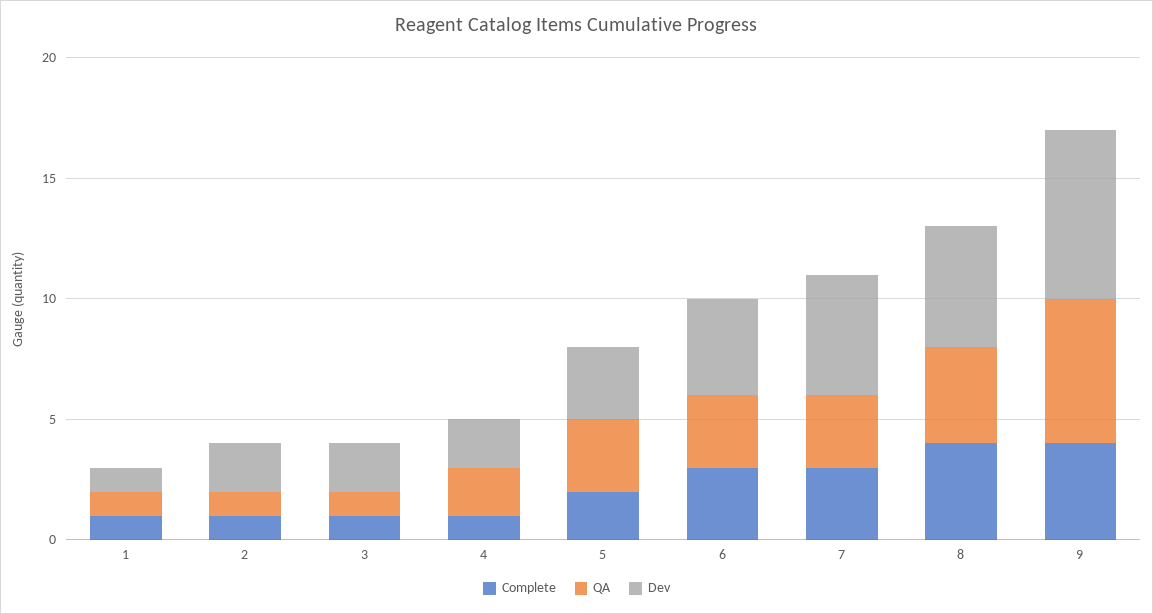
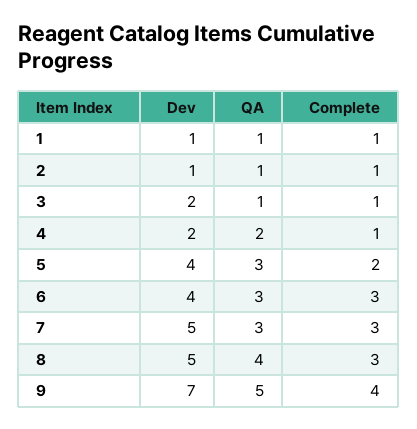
  {
    "Complete": {
      "1": 1,
      "2": 1,
      "3": 1,
      "4": 1,
      "5": 2,
      "6": 3,
      "7": 3,
-     "8": 4,
+     "8": 3,
      "9": 4
    },
    "QA": {
      "1": 1,
      "2": 1,
      "3": 1,
      "4": 2,
      "5": 3,
      "6": 3,
      "7": 3,
      "8": 4,
-     "9": 6
+     "9": 5
    },
    "Dev": {
      "1": 1,
-     "2": 2,
+     "2": 1,
      "3": 2,
      "4": 2,
-     "5": 3,
+     "5": 4,
      "6": 4,
      "7": 5,
      "8": 5,
      "9": 7
    }
  }

